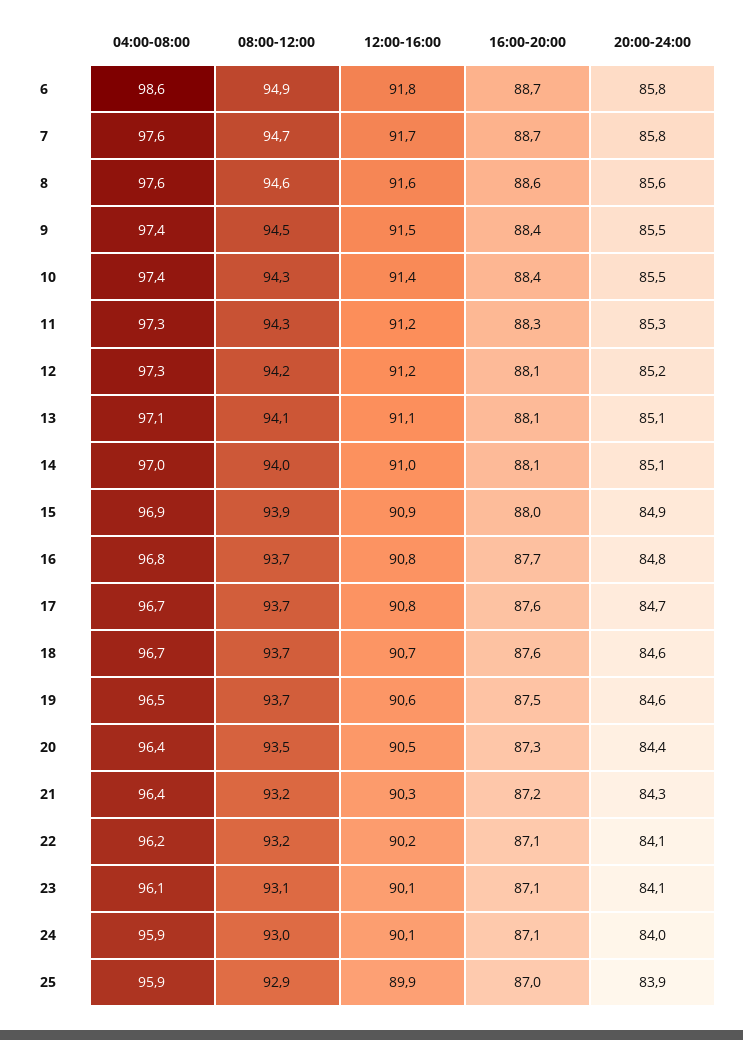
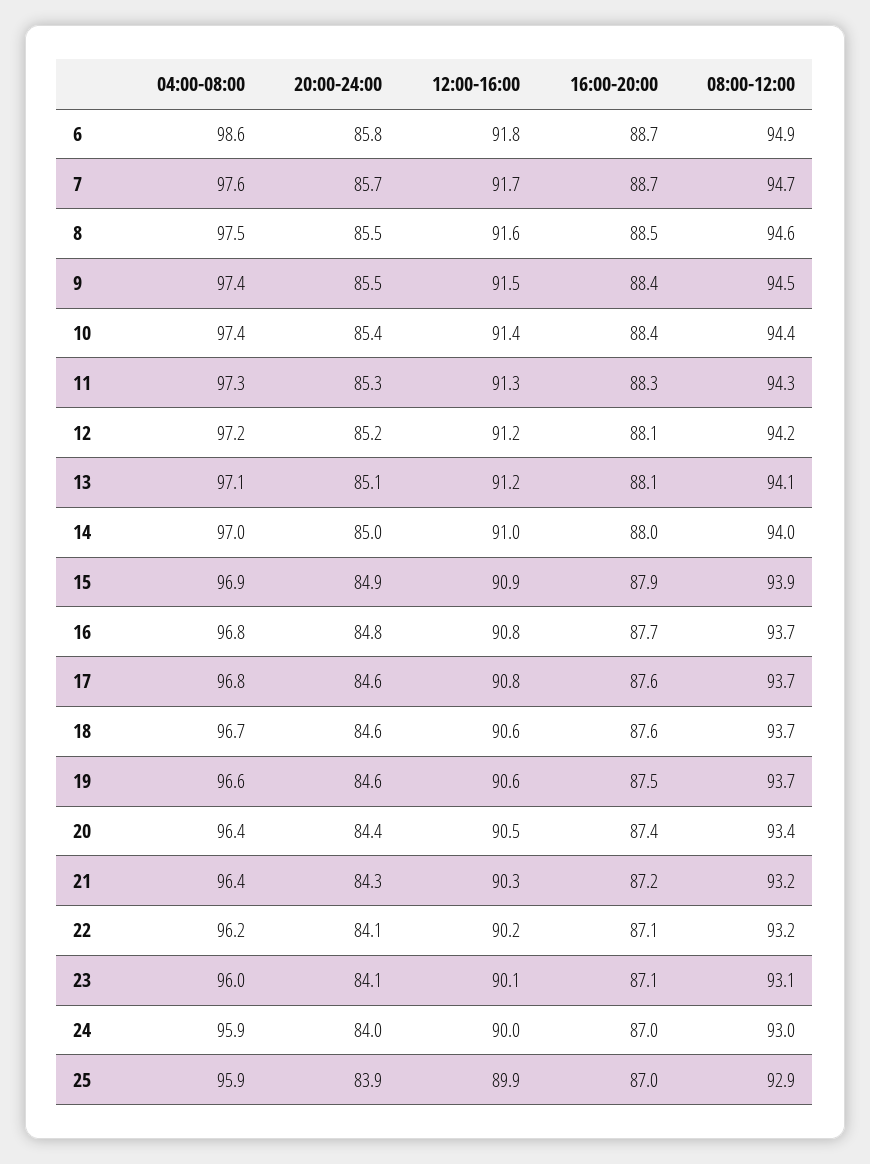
  {
    "04:00-08:00": {
      "6": 98.6,
      "7": 97.6,
-     "8": 97.6,
+     "8": 97.5,
      "9": 97.4,
      "10": 97.4,
      "11": 97.3,
-     "12": 97.3,
+     "12": 97.2,
      "13": 97.1,
      "14": 97,
      "15": 96.9,
      "16": 96.8,
-     "17": 96.7,
+     "17": 96.8,
      "18": 96.7,
-     "19": 96.5,
+     "19": 96.6,
      "20": 96.4,
      "21": 96.4,
      "22": 96.2,
-     "23": 96.1,
+     "23": 96,
      "24": 95.9,
      "25": 95.9
    },
    "08:00-12:00": {
      "6": 94.9,
      "7": 94.7,
      "8": 94.6,
      "9": 94.5,
-     "10": 94.3,
+     "10": 94.4,
      "11": 94.3,
      "12": 94.2,
      "13": 94.1,
      "14": 94,
      "15": 93.9,
      "16": 93.7,
      "17": 93.7,
      "18": 93.7,
      "19": 93.7,
-     "20": 93.5,
+     "20": 93.4,
      "21": 93.2,
      "22": 93.2,
      "23": 93.1,
      "24": 93,
      "25": 92.9
    },
    "12:00-16:00": {
      "6": 91.8,
      "7": 91.7,
      "8": 91.6,
      "9": 91.5,
      "10": 91.4,
-     "11": 91.2,
+     "11": 91.3,
      "12": 91.2,
-     "13": 91.1,
+     "13": 91.2,
      "14": 91,
      "15": 90.9,
      "16": 90.8,
      "17": 90.8,
-     "18": 90.7,
+     "18": 90.6,
      "19": 90.6,
      "20": 90.5,
      "21": 90.3,
      "22": 90.2,
      "23": 90.1,
-     "24": 90.1,
+     "24": 90,
      "25": 89.9
    },
    "16:00-20:00": {
      "6": 88.7,
      "7": 88.7,
-     "8": 88.6,
+     "8": 88.5,
      "9": 88.4,
      "10": 88.4,
      "11": 88.3,
      "12": 88.1,
      "13": 88.1,
-     "14": 88.1,
+     "14": 88,
-     "15": 88,
+     "15": 87.9,
      "16": 87.7,
      "17": 87.6,
      "18": 87.6,
      "19": 87.5,
-     "20": 87.3,
+     "20": 87.4,
      "21": 87.2,
      "22": 87.1,
      "23": 87.1,
-     "24": 87.1,
+     "24": 87,
      "25": 87
    },
    "20:00-24:00": {
      "6": 85.8,
-     "7": 85.8,
+     "7": 85.7,
-     "8": 85.6,
+     "8": 85.5,
      "9": 85.5,
-     "10": 85.5,
+     "10": 85.4,
      "11": 85.3,
      "12": 85.2,
      "13": 85.1,
-     "14": 85.1,
+     "14": 85,
      "15": 84.9,
      "16": 84.8,
-     "17": 84.7,
+     "17": 84.6,
      "18": 84.6,
      "19": 84.6,
      "20": 84.4,
      "21": 84.3,
      "22": 84.1,
      "23": 84.1,
      "24": 84,
      "25": 83.9
    }
  }

